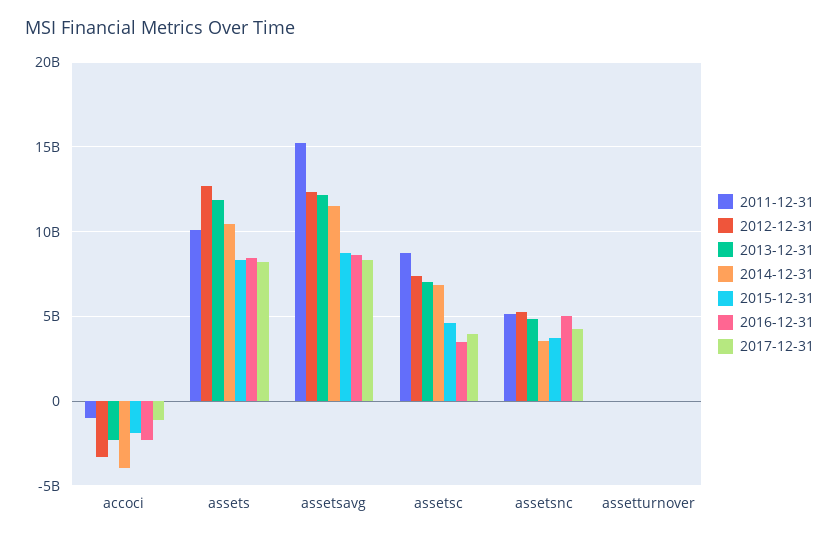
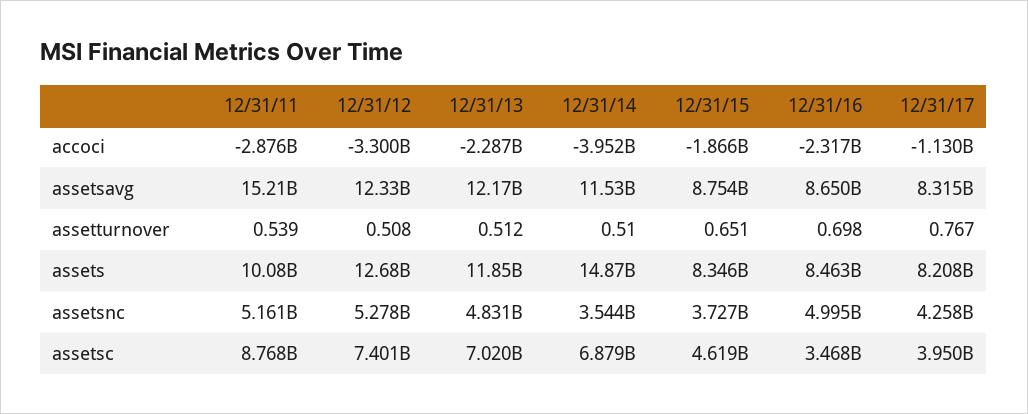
  {
    "2011-12-31": {
-     "accoci": -1000000000,
+     "accoci": -2876000000,
      "assets": 10080000000,
      "assetsavg": 15210000000,
      "assetsc": 8768000000,
      "assetsnc": 5161000000,
      "assetturnover": 0.539
    },
    "2012-12-31": {
      "accoci": -3300000000,
      "assets": 12680000000,
      "assetsavg": 12330000000,
      "assetsc": 7401000000,
      "assetsnc": 5278000000,
      "assetturnover": 0.508
    },
    "2013-12-31": {
      "accoci": -2287000000,
      "assets": 11850000000,
      "assetsavg": 12170000000,
      "assetsc": 7020000000,
      "assetsnc": 4831000000,
      "assetturnover": 0.512
    },
    "2014-12-31": {
      "accoci": -3952000000,
-     "assets": 10500000000,
+     "assets": 14870000000,
      "assetsavg": 11530000000,
      "assetsc": 6879000000,
      "assetsnc": 3544000000,
      "assetturnover": 0.51
    },
    "2015-12-31": {
      "accoci": -1866000000,
      "assets": 8346000000,
      "assetsavg": 8754000000,
      "assetsc": 4619000000,
      "assetsnc": 3727000000,
      "assetturnover": 0.651
    },
    "2016-12-31": {
      "accoci": -2317000000,
      "assets": 8463000000,
      "assetsavg": 8650000000,
      "assetsc": 3468000000,
      "assetsnc": 4995000000,
      "assetturnover": 0.698
    },
    "2017-12-31": {
      "accoci": -1130000000,
      "assets": 8208000000,
      "assetsavg": 8315000000,
      "assetsc": 3950000000,
      "assetsnc": 4258000000,
      "assetturnover": 0.767
    }
  }

